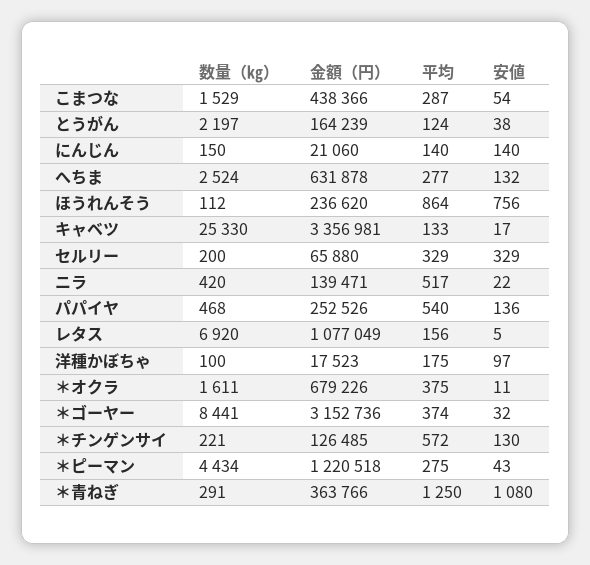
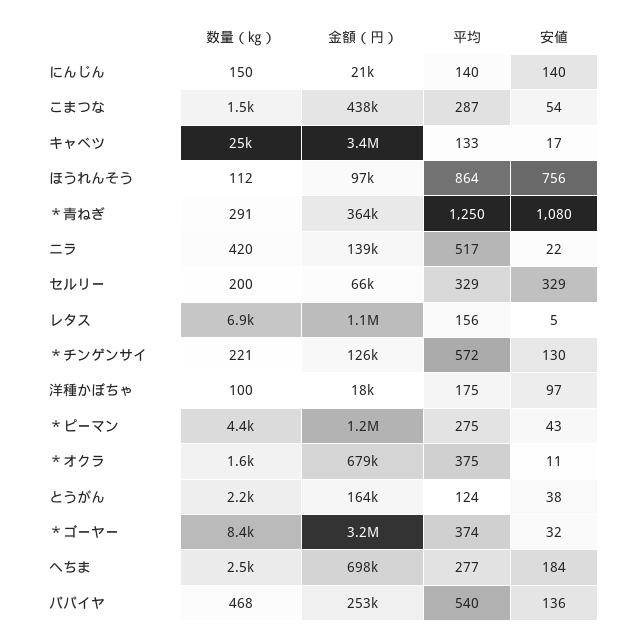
  {
    "数量（㎏）": {
      "こまつな": 1529,
      "とうがん": 2197,
      "にんじん": 150,
      "へちま": 2524,
      "ほうれんそう": 112,
      "キャベツ": 25330,
      "セルリー": 200,
      "ニラ": 420,
      "パパイヤ": 468,
      "レタス": 6920,
      "洋種かぼちゃ": 100,
      "＊オクラ": 1611,
      "＊ゴーヤー": 8441,
      "＊チンゲンサイ": 221,
      "＊ピーマン": 4434,
      "＊青ねぎ": 291
    },
    "金額（円）": {
      "こまつな": 438366,
      "とうがん": 164239,
      "にんじん": 21060,
-     "へちま": 631878,
+     "へちま": 698000,
-     "ほうれんそう": 236620,
+     "ほうれんそう": 97000,
      "キャベツ": 3356981,
      "セルリー": 65880,
      "ニラ": 139471,
      "パパイヤ": 252526,
      "レタス": 1077049,
      "洋種かぼちゃ": 17523,
      "＊オクラ": 679226,
      "＊ゴーヤー": 3152736,
      "＊チンゲンサイ": 126485,
      "＊ピーマン": 1220518,
      "＊青ねぎ": 363766
    },
    "平均": {
      "こまつな": 287,
      "とうがん": 124,
      "にんじん": 140,
      "へちま": 277,
      "ほうれんそう": 864,
      "キャベツ": 133,
      "セルリー": 329,
      "ニラ": 517,
      "パパイヤ": 540,
      "レタス": 156,
      "洋種かぼちゃ": 175,
      "＊オクラ": 375,
      "＊ゴーヤー": 374,
      "＊チンゲンサイ": 572,
      "＊ピーマン": 275,
      "＊青ねぎ": 1250
    },
    "安値": {
      "こまつな": 54,
      "とうがん": 38,
      "にんじん": 140,
-     "へちま": 132,
+     "へちま": 184,
      "ほうれんそう": 756,
      "キャベツ": 17,
      "セルリー": 329,
      "ニラ": 22,
      "パパイヤ": 136,
      "レタス": 5,
      "洋種かぼちゃ": 97,
      "＊オクラ": 11,
      "＊ゴーヤー": 32,
      "＊チンゲンサイ": 130,
      "＊ピーマン": 43,
      "＊青ねぎ": 1080
    }
  }

